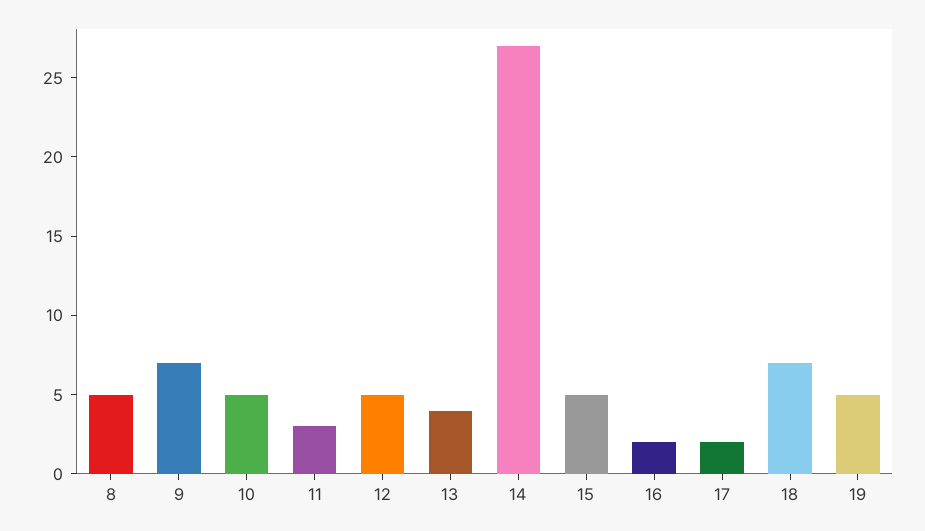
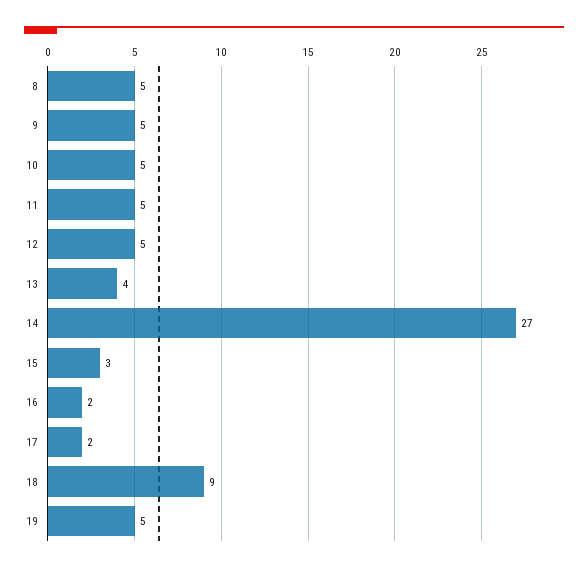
  {
    "8": 5,
-   "9": 7,
+   "9": 5,
    "10": 5,
-   "11": 3,
+   "11": 5,
    "12": 5,
    "13": 4,
    "14": 27,
-   "15": 5,
+   "15": 3,
    "16": 2,
    "17": 2,
-   "18": 7,
+   "18": 9,
    "19": 5
  }

